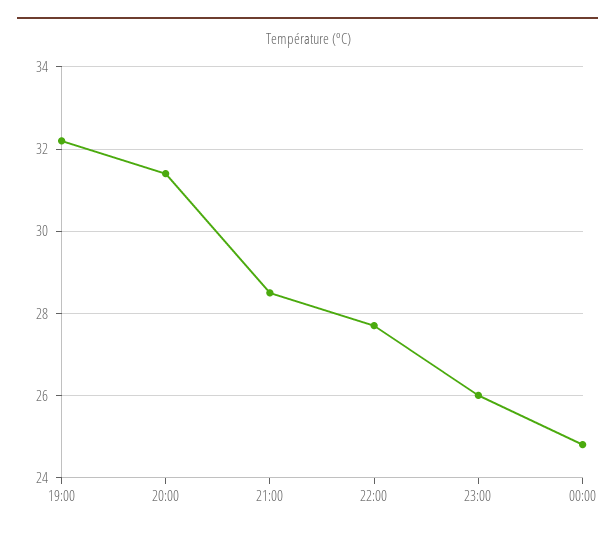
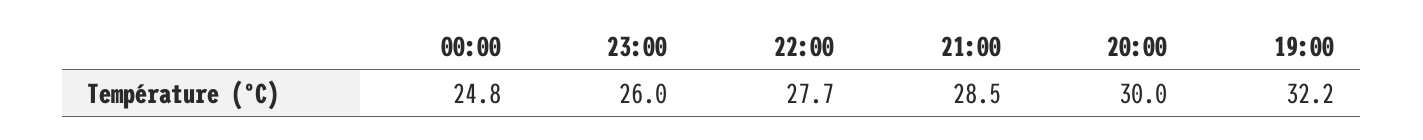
  {
    "19:00": 32.2,
-   "20:00": 31.5,
+   "20:00": 30,
    "21:00": 28.5,
    "22:00": 27.7,
    "23:00": 26,
    "00:00": 24.8
  }

